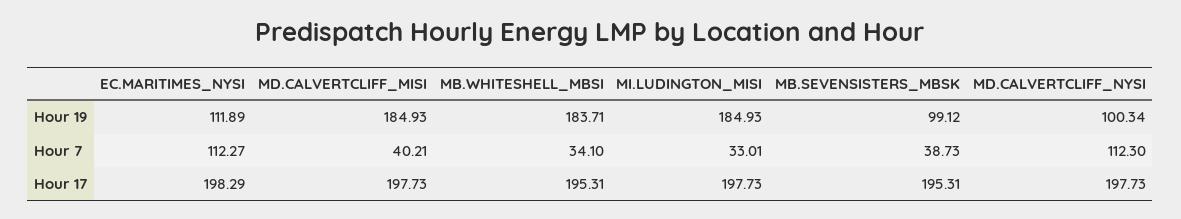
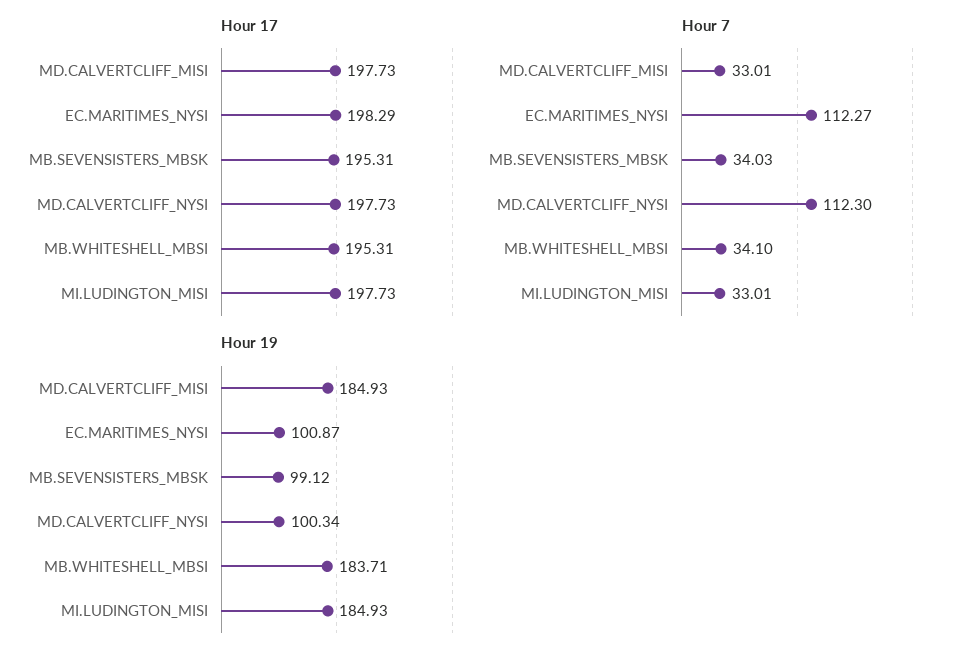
  {
    "Hour 19": {
-     "EC.MARITIMES_NYSI": 111.89,
+     "EC.MARITIMES_NYSI": 100.87,
      "MD.CALVERTCLIFF_MISI": 184.93,
      "MB.WHITESHELL_MBSI": 183.71,
      "MI.LUDINGTON_MISI": 184.93,
      "MB.SEVENSISTERS_MBSK": 99.12,
      "MD.CALVERTCLIFF_NYSI": 100.34
    },
    "Hour 7": {
      "EC.MARITIMES_NYSI": 112.27,
-     "MD.CALVERTCLIFF_MISI": 40.21,
+     "MD.CALVERTCLIFF_MISI": 33.01,
      "MB.WHITESHELL_MBSI": 34.1,
      "MI.LUDINGTON_MISI": 33.01,
-     "MB.SEVENSISTERS_MBSK": 38.73,
+     "MB.SEVENSISTERS_MBSK": 34.03,
      "MD.CALVERTCLIFF_NYSI": 112.3
    },
    "Hour 17": {
      "EC.MARITIMES_NYSI": 198.29,
      "MD.CALVERTCLIFF_MISI": 197.73,
      "MB.WHITESHELL_MBSI": 195.31,
      "MI.LUDINGTON_MISI": 197.73,
      "MB.SEVENSISTERS_MBSK": 195.31,
      "MD.CALVERTCLIFF_NYSI": 197.73
    }
  }

